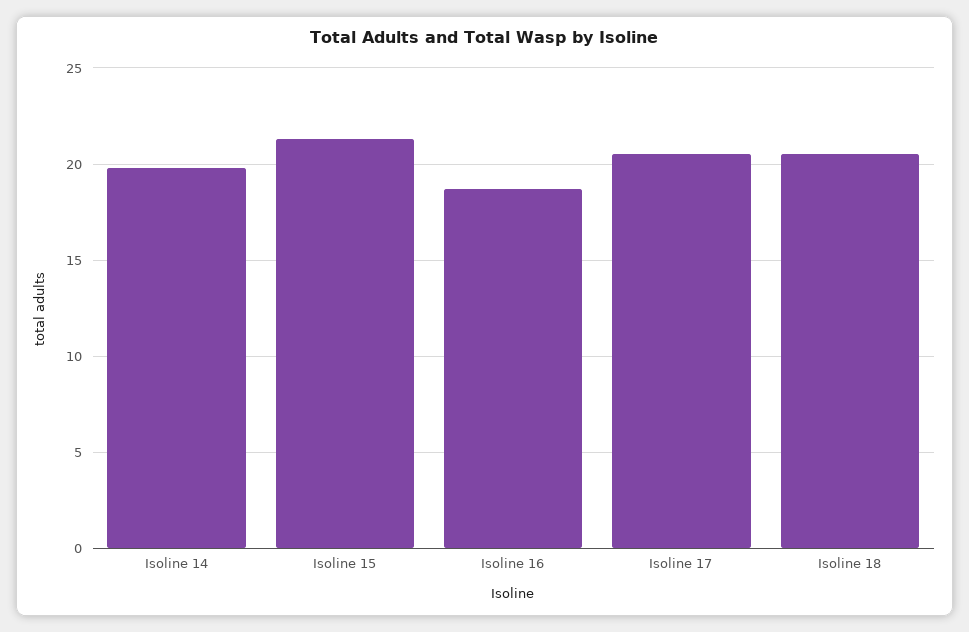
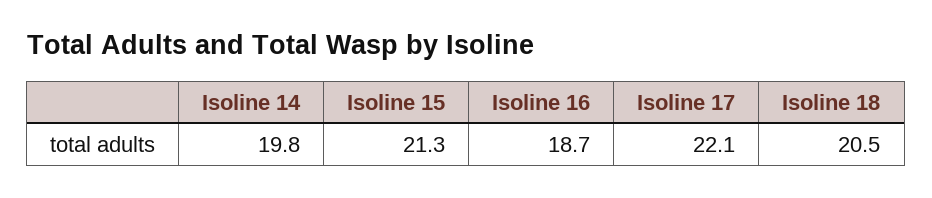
  {
    "Isoline 14": 19.8,
    "Isoline 15": 21.3,
    "Isoline 16": 18.7,
-   "Isoline 17": 20.5,
+   "Isoline 17": 22.1,
    "Isoline 18": 20.5
  }

